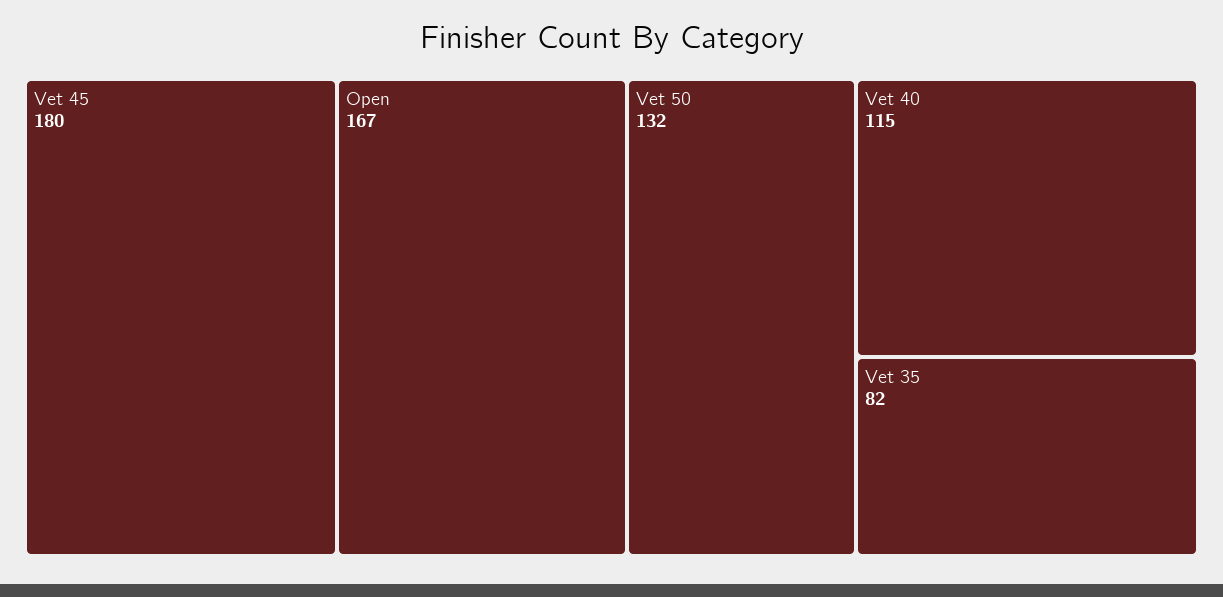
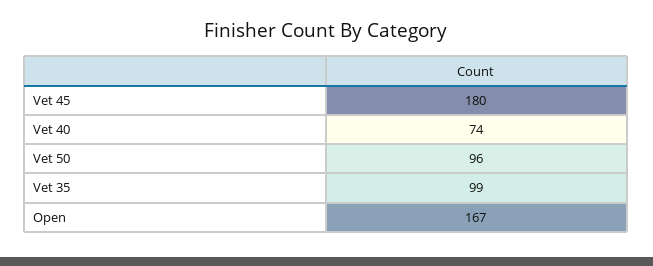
  {
    "Vet 45": 180,
    "Open": 167,
-   "Vet 50": 132,
+   "Vet 50": 96,
-   "Vet 40": 115,
+   "Vet 40": 74,
-   "Vet 35": 82
+   "Vet 35": 99
  }

